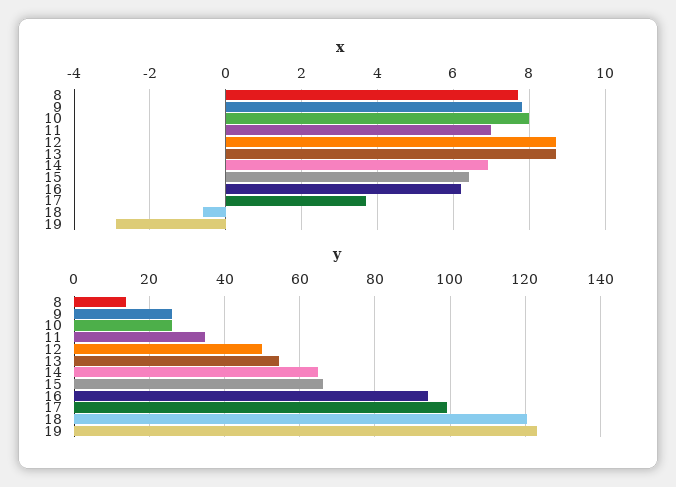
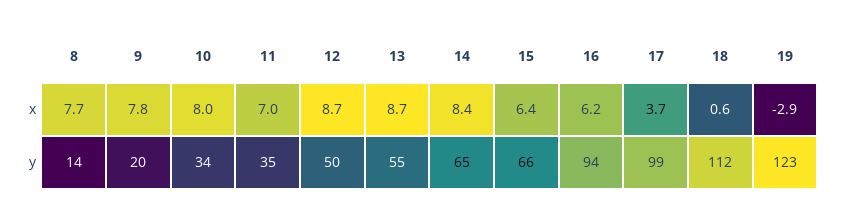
  {
    "x": {
      "8": 7.7,
      "9": 7.8,
      "10": 8,
      "11": 7,
      "12": 8.7,
      "13": 8.7,
-     "14": 7,
+     "14": 8.4,
      "15": 6.4,
      "16": 6.2,
      "17": 3.7,
-     "18": -0.5,
+     "18": 0.6,
      "19": -2.9
    },
    "y": {
      "8": 14,
-     "9": 26,
+     "9": 20,
-     "10": 26,
+     "10": 34,
      "11": 35,
      "12": 50,
      "13": 55,
      "14": 65,
      "15": 66,
      "16": 94,
      "17": 99,
-     "18": 120,
+     "18": 112,
      "19": 123
    }
  }

